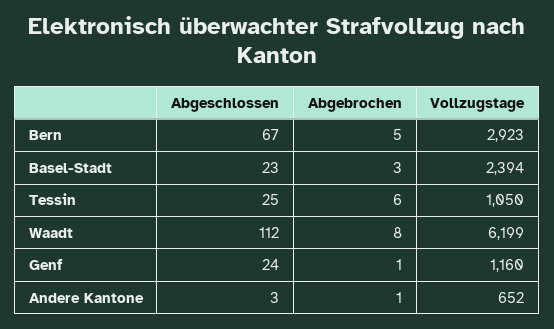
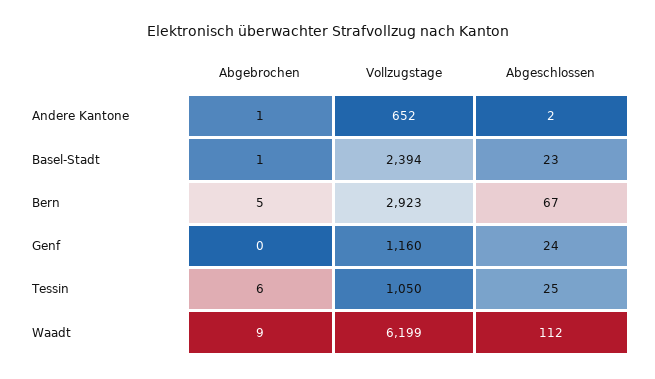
  {
    "Abgeschlossen": {
      "Bern": 67,
      "Basel-Stadt": 23,
      "Tessin": 25,
      "Waadt": 112,
      "Genf": 24,
-     "Andere Kantone": 3
+     "Andere Kantone": 2
    },
    "Abgebrochen": {
      "Bern": 5,
-     "Basel-Stadt": 3,
+     "Basel-Stadt": 1,
      "Tessin": 6,
-     "Waadt": 8,
+     "Waadt": 9,
-     "Genf": 1,
+     "Genf": 0,
      "Andere Kantone": 1
    },
    "Vollzugstage": {
      "Bern": 2923,
      "Basel-Stadt": 2394,
      "Tessin": 1050,
      "Waadt": 6199,
      "Genf": 1160,
      "Andere Kantone": 652
    }
  }

